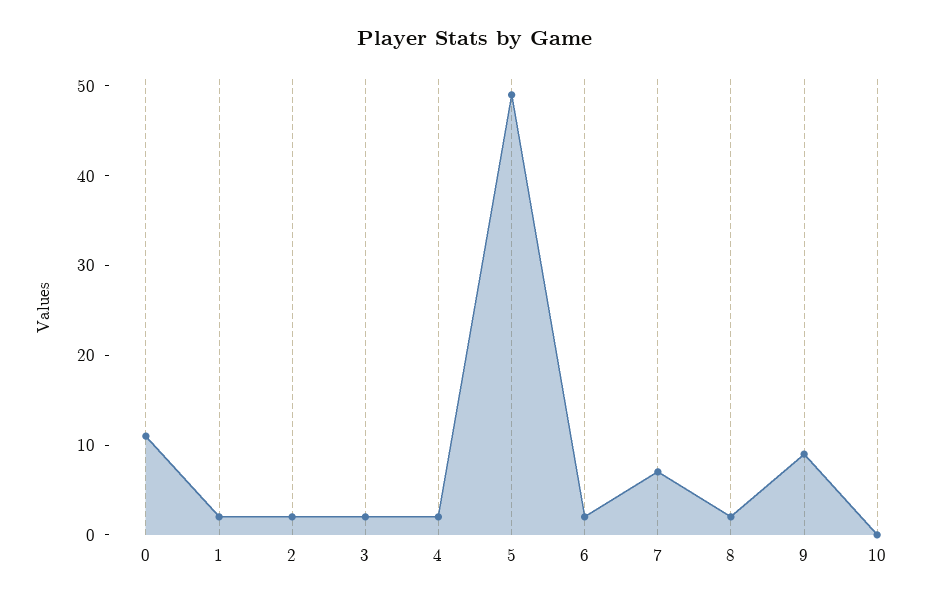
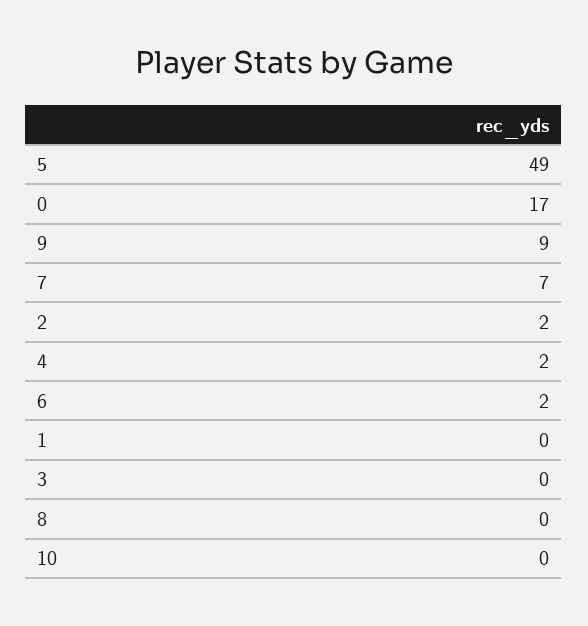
  {
-   "0": 11,
+   "0": 17,
-   "1": 2,
+   "1": 0,
    "2": 2,
-   "3": 2,
+   "3": 0,
    "4": 2,
    "5": 49,
    "6": 2,
    "7": 7,
-   "8": 2,
+   "8": 0,
    "9": 9,
    "10": 0
  }

